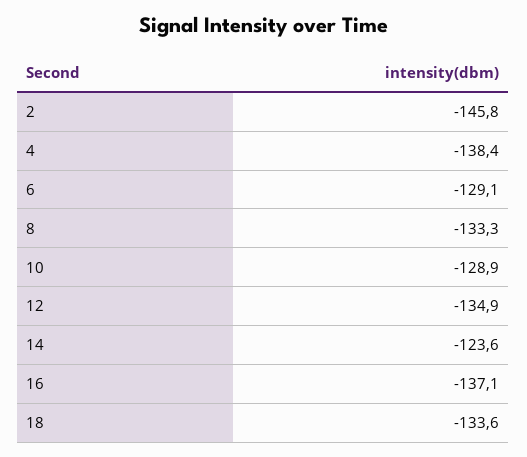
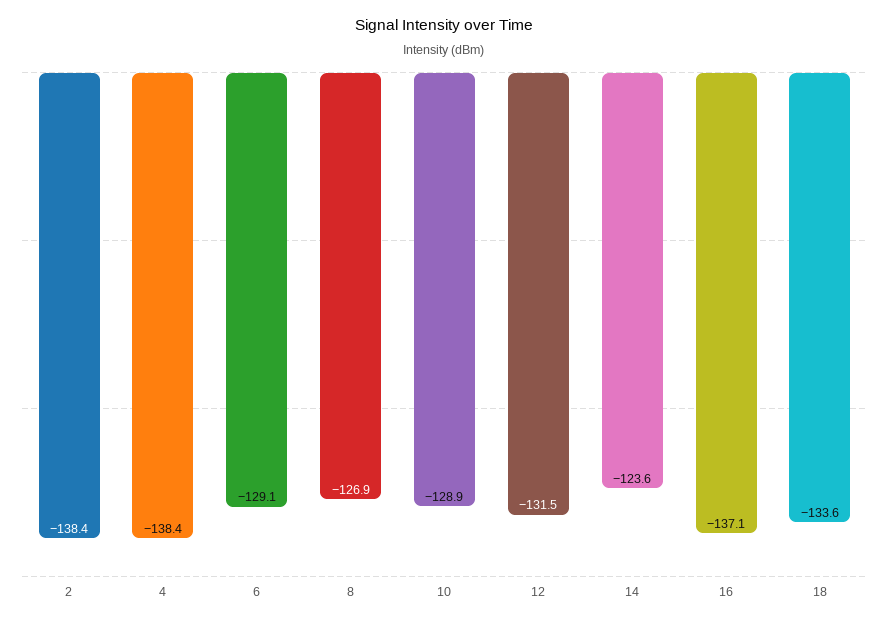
  {
-   "2": -145.8,
+   "2": -138.4,
    "4": -138.4,
    "6": -129.1,
-   "8": -133.3,
+   "8": -126.9,
    "10": -128.9,
-   "12": -134.9,
+   "12": -131.5,
    "14": -123.6,
    "16": -137.1,
    "18": -133.6
  }

